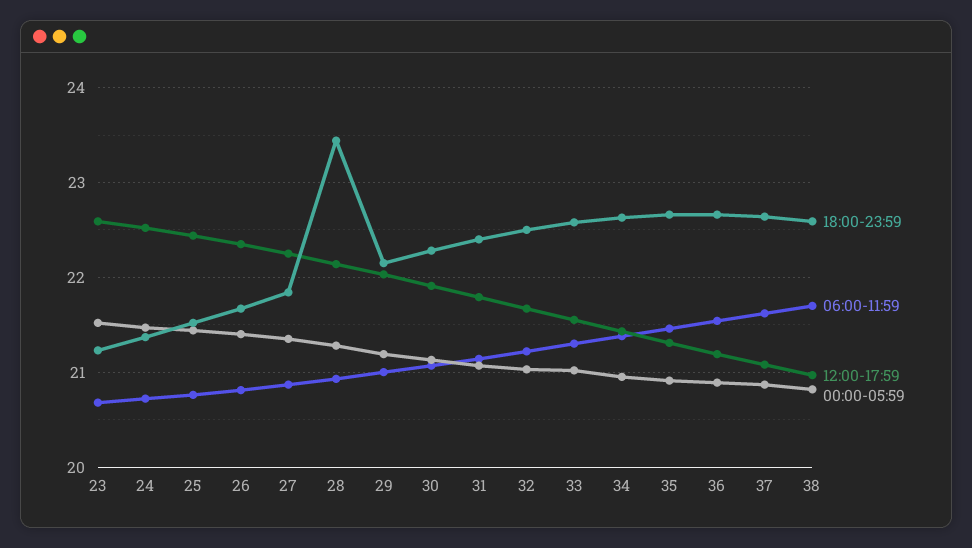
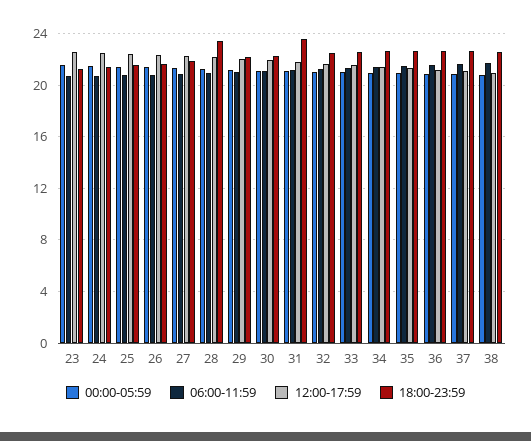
  {
    "18:00-23:59": {
      "23": 21.2,
      "24": 21.4,
      "25": 21.5,
      "26": 21.7,
      "27": 21.8,
      "28": 23.4,
      "29": 22.2,
      "30": 22.3,
-     "31": 22.4,
+     "31": 23.5,
      "32": 22.5,
      "33": 22.6,
      "34": 22.6,
      "35": 22.7,
      "36": 22.7,
      "37": 22.6,
      "38": 22.6
    },
    "06:00-11:59": {
      "23": 20.7,
      "24": 20.7,
      "25": 20.8,
      "26": 20.8,
      "27": 20.9,
      "28": 20.9,
      "29": 21,
      "30": 21.1,
      "31": 21.1,
      "32": 21.2,
      "33": 21.3,
      "34": 21.4,
      "35": 21.5,
      "36": 21.5,
      "37": 21.6,
      "38": 21.7
    },
    "12:00-17:59": {
      "23": 22.6,
      "24": 22.5,
      "25": 22.4,
      "26": 22.4,
      "27": 22.3,
      "28": 22.1,
      "29": 22,
      "30": 21.9,
      "31": 21.8,
      "32": 21.7,
      "33": 21.6,
      "34": 21.4,
      "35": 21.3,
      "36": 21.2,
      "37": 21.1,
      "38": 21
    },
    "00:00-05:59": {
      "23": 21.5,
      "24": 21.5,
      "25": 21.4,
      "26": 21.4,
      "27": 21.4,
      "28": 21.3,
      "29": 21.2,
      "30": 21.1,
      "31": 21.1,
      "32": 21,
      "33": 21,
      "34": 21,
      "35": 20.9,
      "36": 20.9,
      "37": 20.9,
      "38": 20.8
    }
  }

